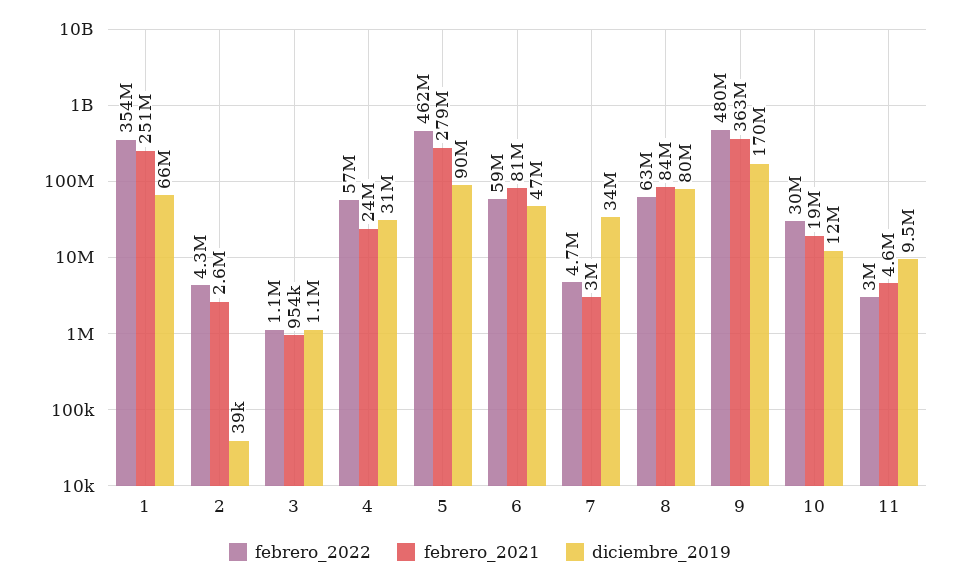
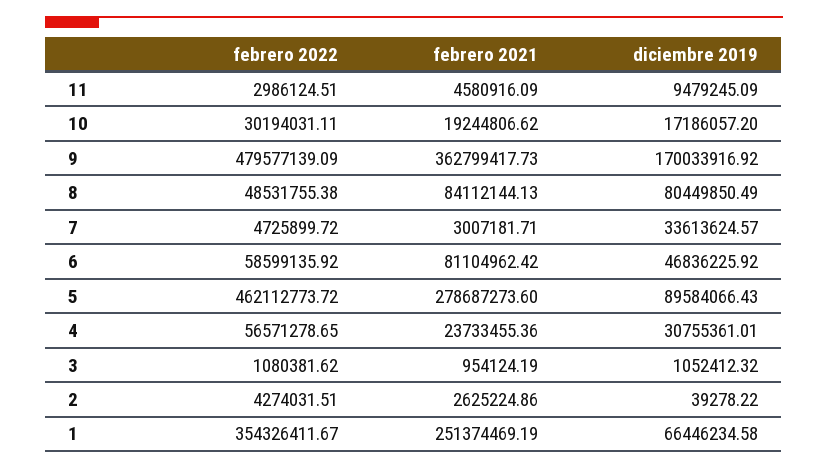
  {
    "febrero_2022": {
      "1": 354326411.67,
      "2": 4274031.51,
      "3": 1080381.62,
      "4": 56571278.65,
      "5": 462112773.72,
      "6": 58599135.92,
      "7": 4725899.72,
-     "8": 63000000,
+     "8": 48531755.38,
      "9": 479577139.09,
      "10": 30194031.11,
      "11": 2986124.51
    },
    "febrero_2021": {
      "1": 251374469.19,
      "2": 2625224.86,
      "3": 954124.19,
      "4": 23733455.36,
      "5": 278687273.6,
      "6": 81104962.42,
      "7": 3007181.71,
      "8": 84112144.13,
      "9": 362799417.73,
      "10": 19244806.62,
      "11": 4580916.09
    },
    "diciembre_2019": {
      "1": 66446234.58,
      "2": 39278.22,
      "3": 1052412.32,
      "4": 30755361.01,
      "5": 89584066.43,
      "6": 46836225.92,
      "7": 33613624.57,
      "8": 80449850.49,
      "9": 170033916.92,
-     "10": 12000000,
+     "10": 17186057.2,
      "11": 9479245.09
    }
  }

